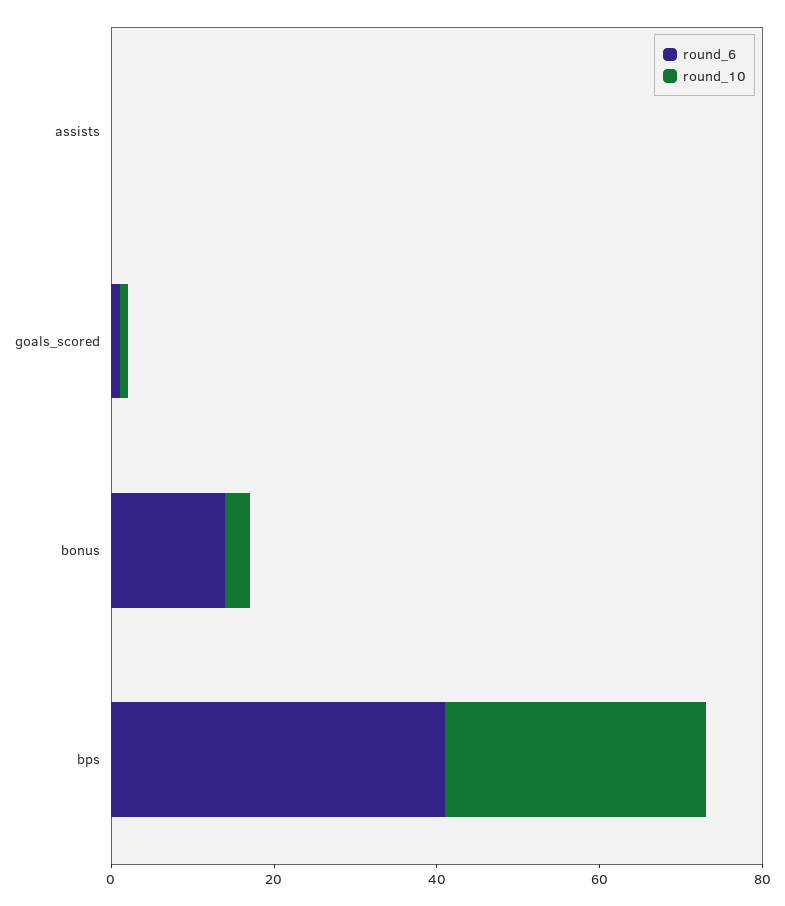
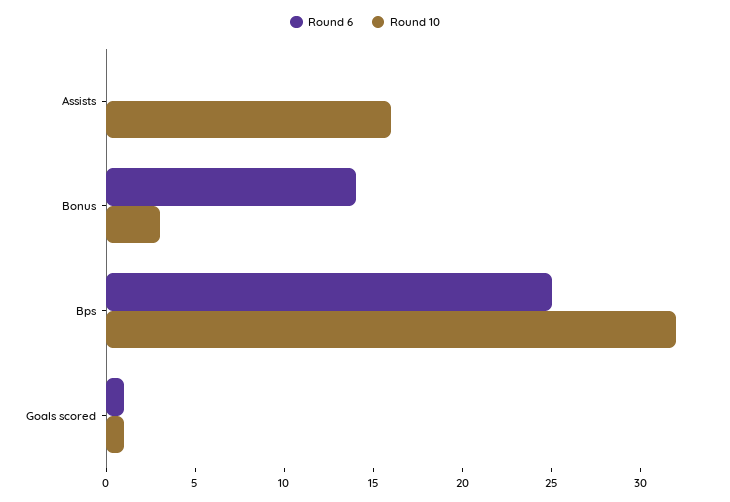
  {
    "round_6": {
      "assists": 0,
      "goals_scored": 1,
      "bonus": 14,
-     "bps": 40
+     "bps": 25
    },
    "round_10": {
-     "assists": 0,
+     "assists": 16,
      "goals_scored": 1,
      "bonus": 3,
      "bps": 32
    }
  }

